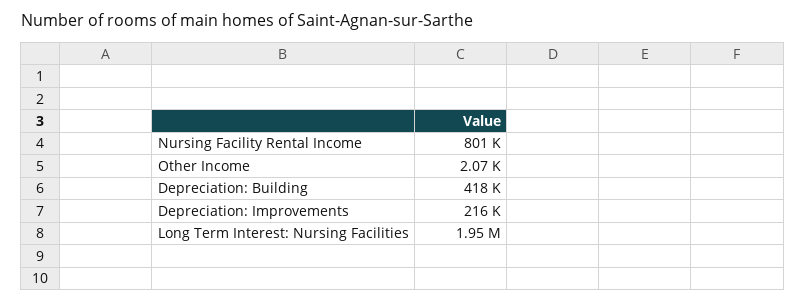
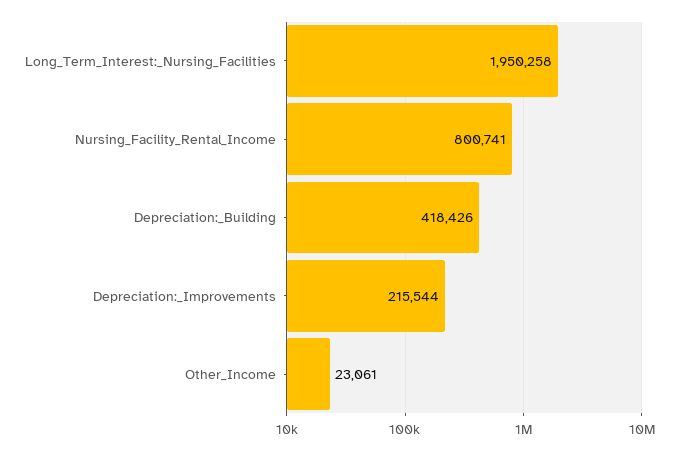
  {
    "Nursing Facility Rental Income": 800741,
-   "Other Income": 2070,
+   "Other Income": 23061,
    "Depreciation: Building": 418426,
    "Depreciation: Improvements": 215544,
    "Long Term Interest: Nursing Facilities": 1950258
  }

